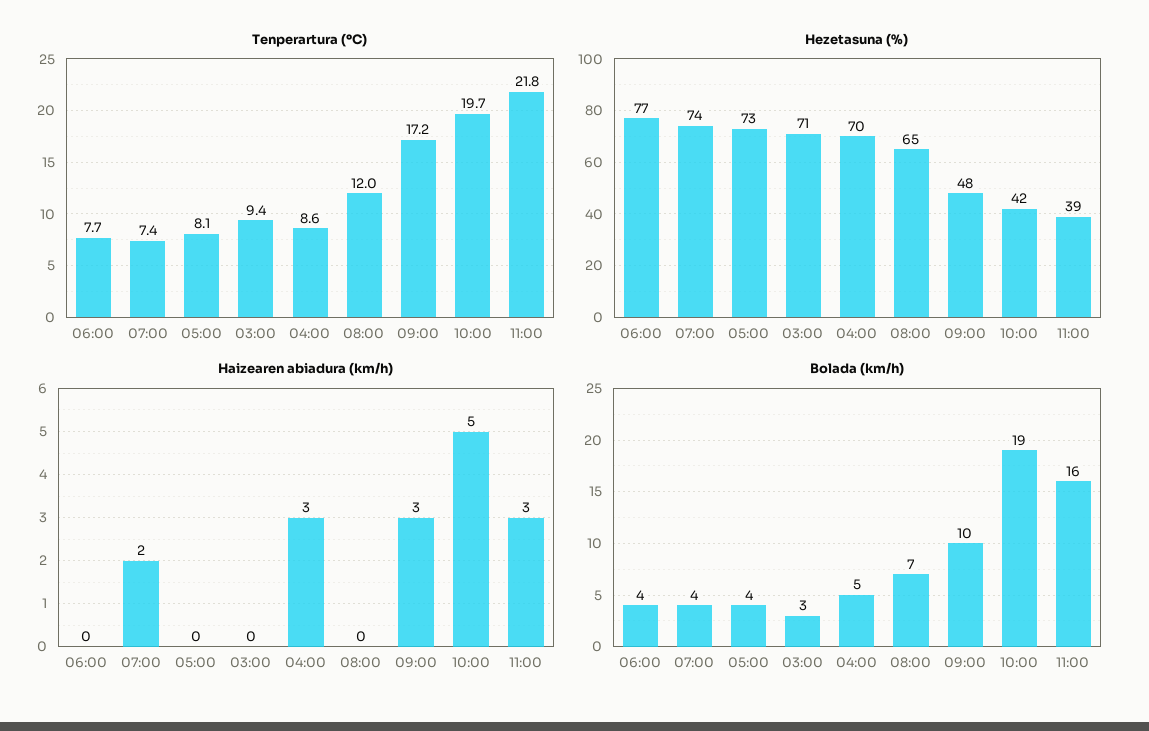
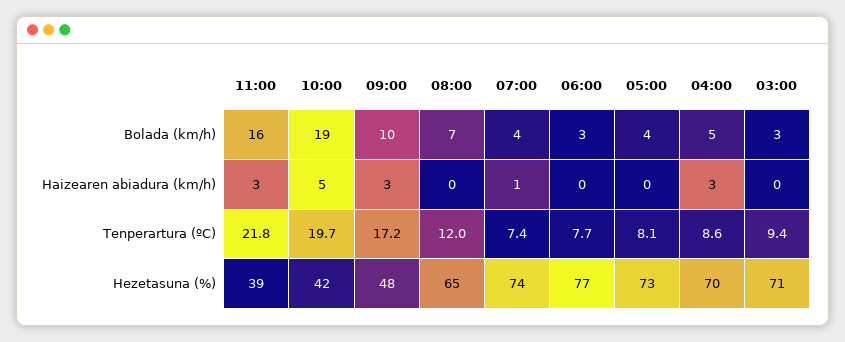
  {
    "Tenperartura (ºC)": {
      "06:00": 7.7,
      "07:00": 7.4,
      "05:00": 8.1,
      "03:00": 9.4,
      "04:00": 8.6,
      "08:00": 12,
      "09:00": 17.2,
      "10:00": 19.7,
      "11:00": 21.8
    },
    "Hezetasuna (%)": {
      "06:00": 77,
      "07:00": 74,
      "05:00": 73,
      "03:00": 71,
      "04:00": 70,
      "08:00": 65,
      "09:00": 48,
      "10:00": 42,
      "11:00": 39
    },
    "Haizearen abiadura (km/h)": {
      "06:00": 0,
-     "07:00": 2,
+     "07:00": 1,
      "05:00": 0,
      "03:00": 0,
      "04:00": 3,
      "08:00": 0,
      "09:00": 3,
      "10:00": 5,
      "11:00": 3
    },
    "Bolada (km/h)": {
-     "06:00": 4,
+     "06:00": 3,
      "07:00": 4,
      "05:00": 4,
      "03:00": 3,
      "04:00": 5,
      "08:00": 7,
      "09:00": 10,
      "10:00": 19,
      "11:00": 16
    }
  }

